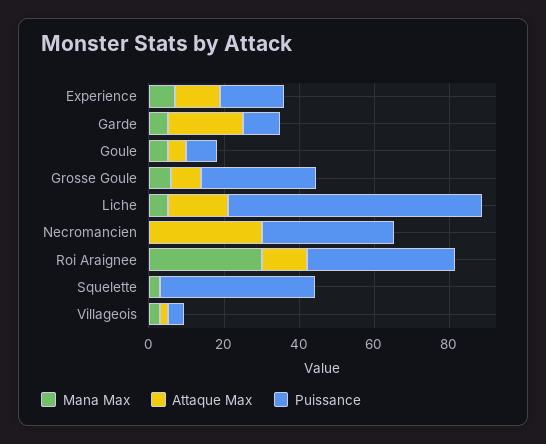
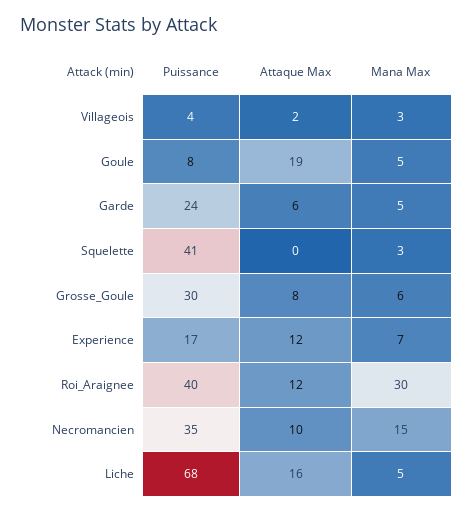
  {
    "Mana Max": {
      "Experience": 7,
      "Garde": 5,
      "Goule": 5,
      "Grosse Goule": 6,
      "Liche": 5,
-     "Necromancien": 0,
+     "Necromancien": 15,
      "Roi Araignee": 30,
      "Squelette": 3,
      "Villageois": 3
    },
    "Attaque Max": {
      "Experience": 12,
-     "Garde": 20,
+     "Garde": 6,
-     "Goule": 5,
+     "Goule": 19,
      "Grosse Goule": 8,
      "Liche": 16,
-     "Necromancien": 30,
+     "Necromancien": 10,
      "Roi Araignee": 12,
      "Squelette": 0,
      "Villageois": 2
    },
    "Puissance": {
      "Experience": 17,
-     "Garde": 10,
+     "Garde": 24,
      "Goule": 8,
      "Grosse Goule": 30,
      "Liche": 68,
      "Necromancien": 35,
      "Roi Araignee": 40,
      "Squelette": 41,
      "Villageois": 4
    }
  }

